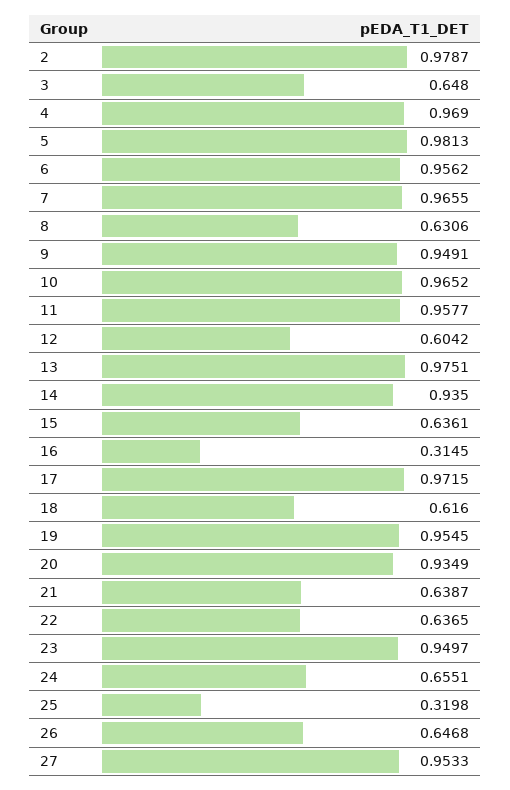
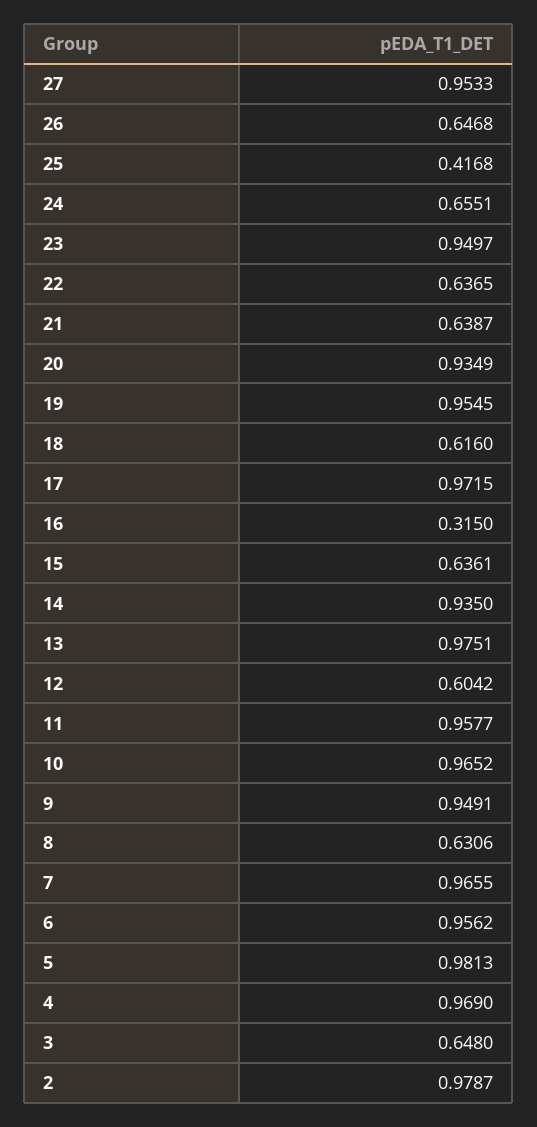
  {
    "2": 0.9787,
    "3": 0.648,
    "4": 0.969,
    "5": 0.9813,
    "6": 0.9562,
    "7": 0.9655,
    "8": 0.6306,
    "9": 0.9491,
    "10": 0.9652,
    "11": 0.9577,
    "12": 0.6042,
    "13": 0.9751,
    "14": 0.935,
    "15": 0.6361,
-   "16": 0.3145,
+   "16": 0.315,
    "17": 0.9715,
    "18": 0.616,
    "19": 0.9545,
    "20": 0.9349,
    "21": 0.6387,
    "22": 0.6365,
    "23": 0.9497,
    "24": 0.6551,
-   "25": 0.3198,
+   "25": 0.4168,
    "26": 0.6468,
    "27": 0.9533
  }

